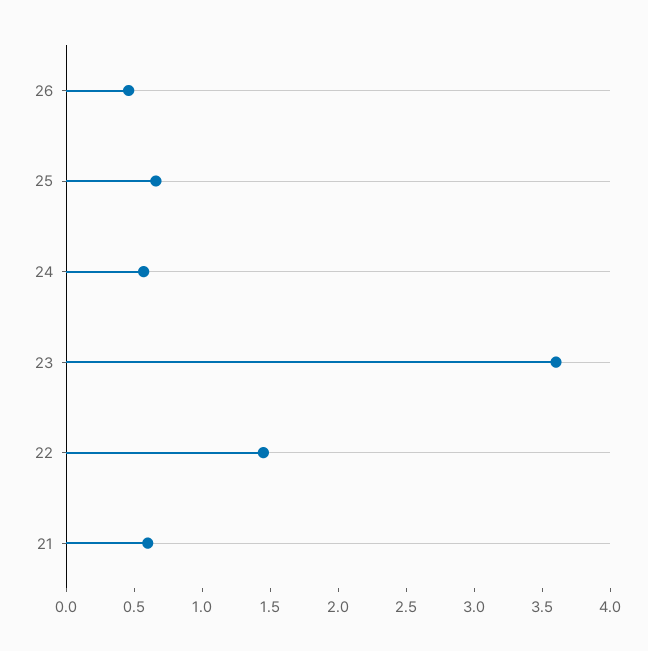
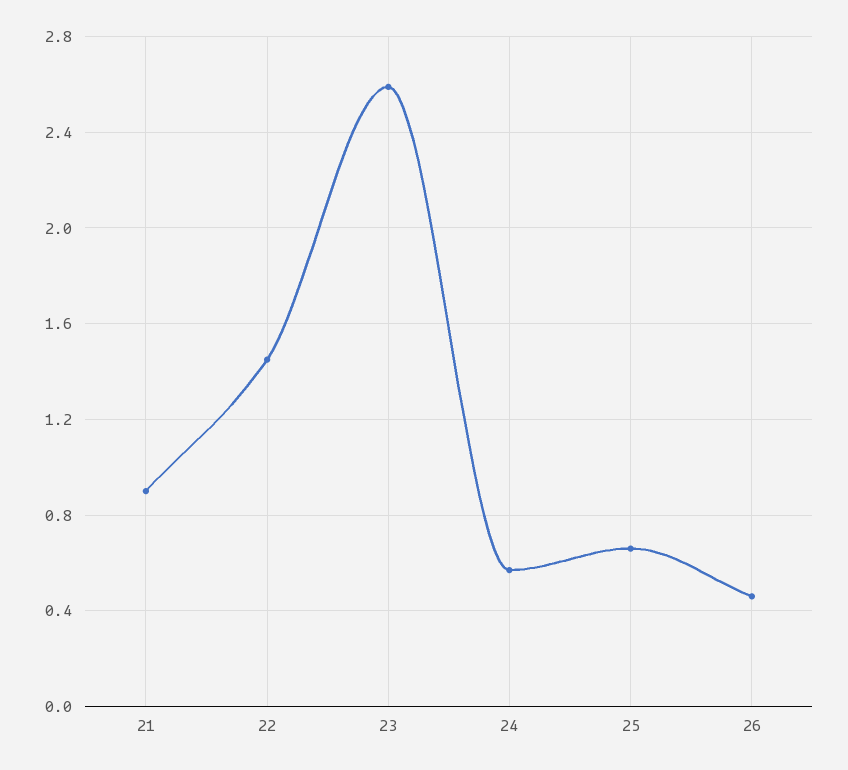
  {
    "26": 0.45,
    "25": 0.65,
    "24": 0.55,
-   "23": 3.6,
+   "23": 2.6,
    "22": 1.45,
-   "21": 0.6
+   "21": 0.9
  }

